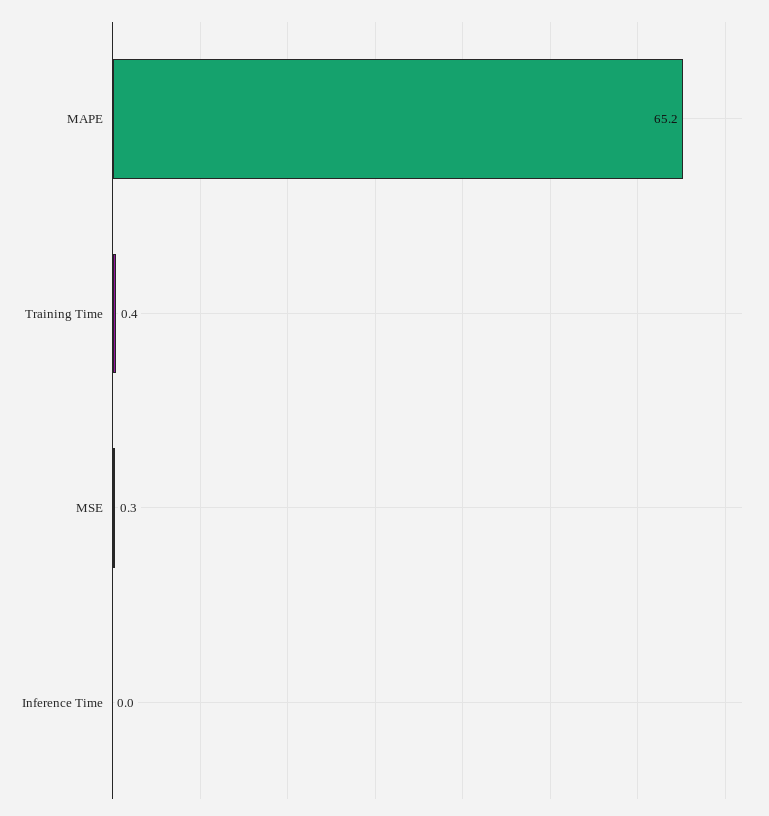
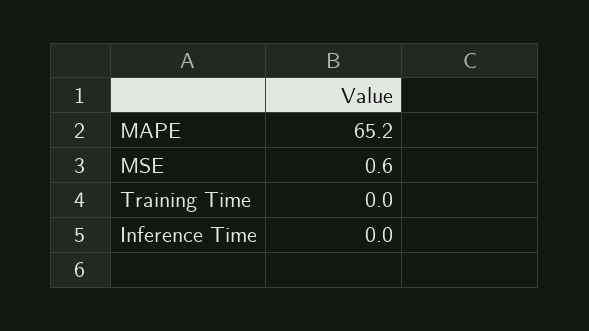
  {
    "MAPE": 65.2,
-   "Training Time": 0.4,
+   "Training Time": 0,
-   "MSE": 0.3,
+   "MSE": 0.6,
    "Inference Time": 0
  }

